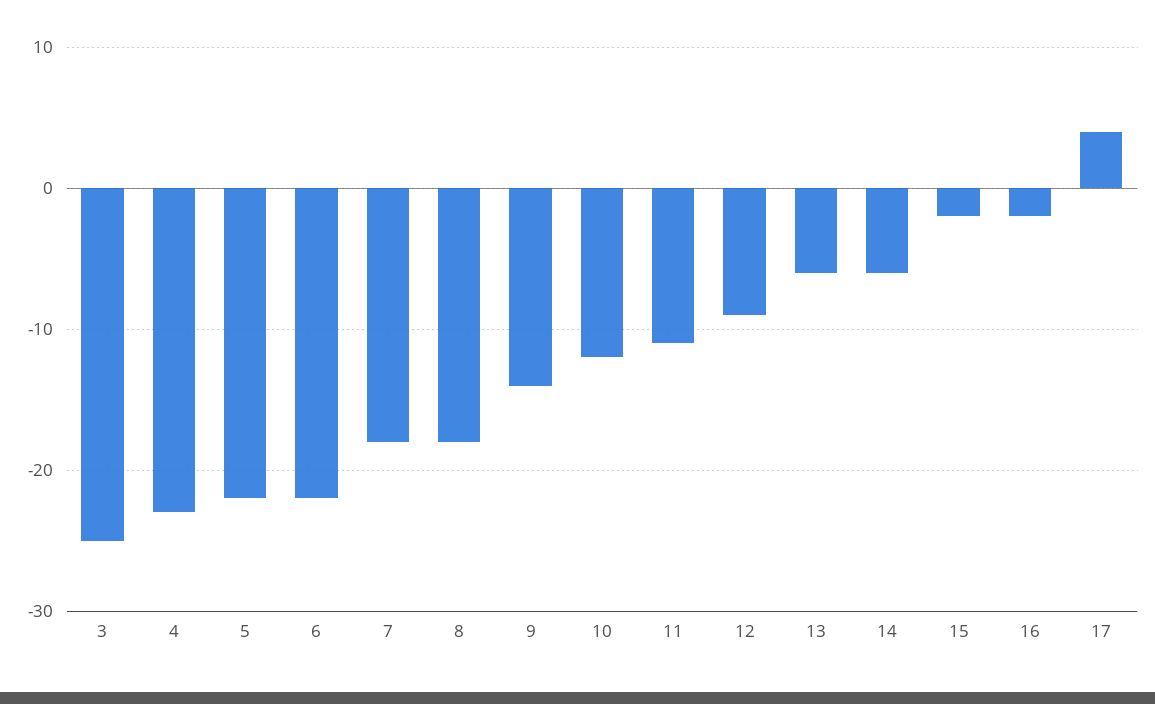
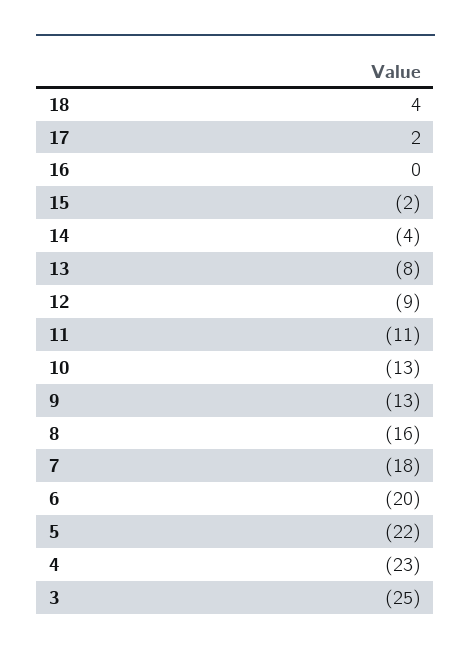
  {
    "3": -25,
    "4": -23,
    "5": -22,
-   "6": -22,
+   "6": -20,
    "7": -18,
-   "8": -18,
+   "8": -16,
-   "9": -14,
+   "9": -13,
-   "10": -12,
+   "10": -13,
    "11": -11,
    "12": -9,
-   "13": -6,
+   "13": -8,
-   "14": -6,
+   "14": -4,
    "15": -2,
-   "16": -2,
+   "16": 0,
-   "17": 4
+   "17": 2,
+   "18": 4
  }

